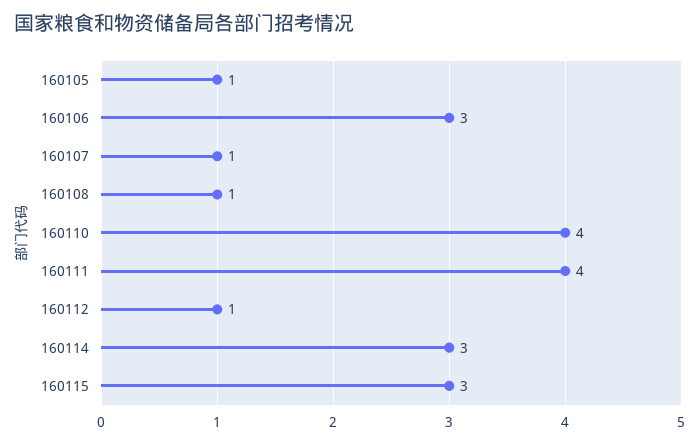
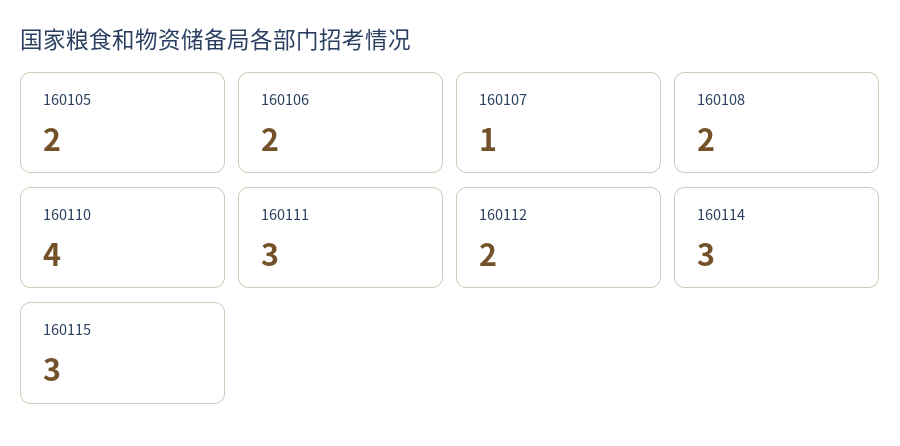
  {
-   "160105": 1,
+   "160105": 2,
-   "160106": 3,
+   "160106": 2,
    "160107": 1,
-   "160108": 1,
+   "160108": 2,
    "160110": 4,
-   "160111": 4,
+   "160111": 3,
-   "160112": 1,
+   "160112": 2,
    "160114": 3,
    "160115": 3
  }

